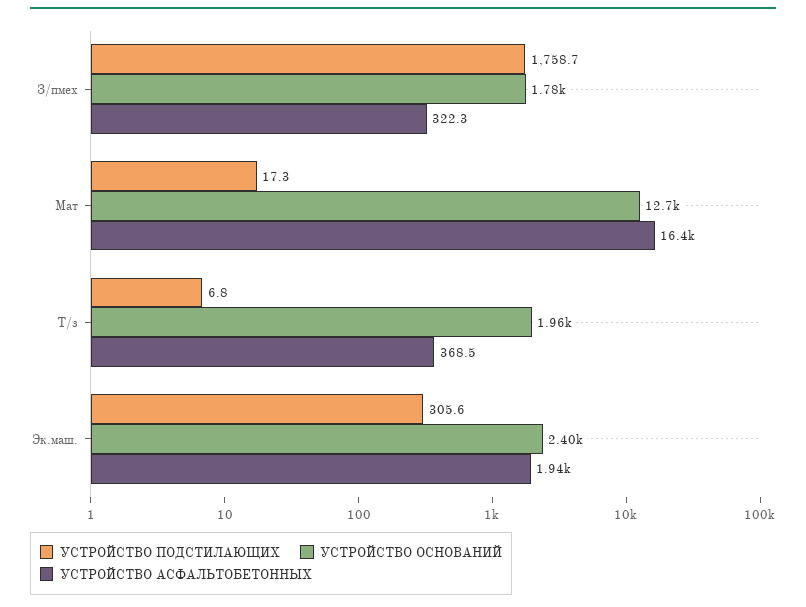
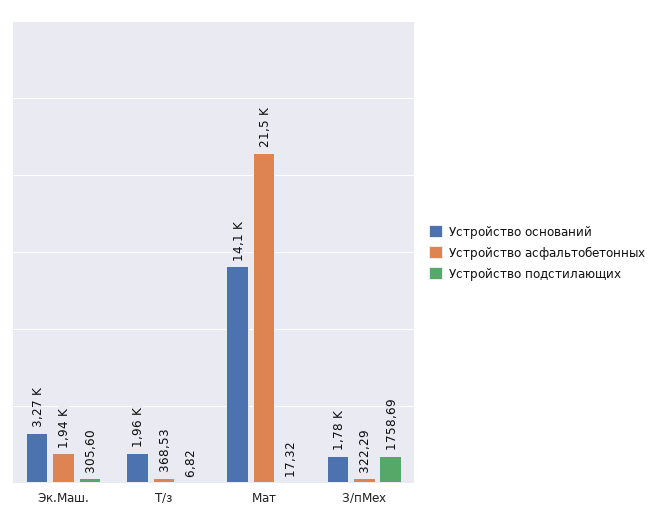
  {
    "УСТРОЙСТВО ПОДСТИЛАЮЩИХ": {
      "З/пмех": 1758.69,
      "Мат": 17.32,
      "Т/з": 6.82,
      "Эк.маш.": 305.6
    },
    "УСТРОЙСТВО ОСНОВАНИЙ": {
      "З/пмех": 1780,
-     "Мат": 12700,
+     "Мат": 14100,
      "Т/з": 1960,
-     "Эк.маш.": 2400
+     "Эк.маш.": 3270
    },
    "УСТРОЙСТВО АСФАЛЬТОБЕТОННЫХ": {
      "З/пмех": 322.29,
-     "Мат": 16400,
+     "Мат": 21500,
      "Т/з": 368.53,
      "Эк.маш.": 1940
    }
  }

